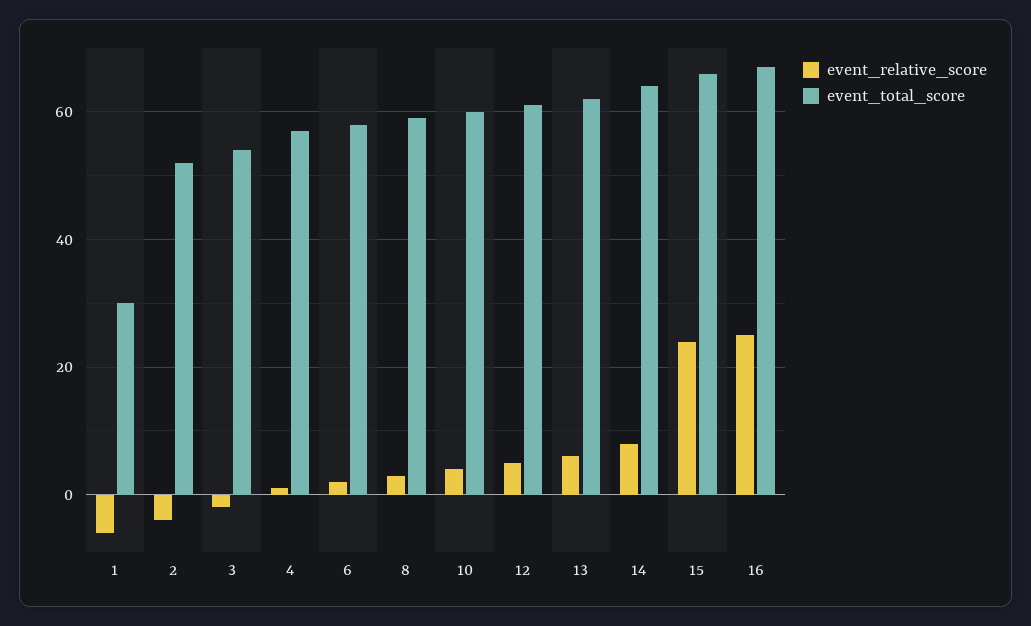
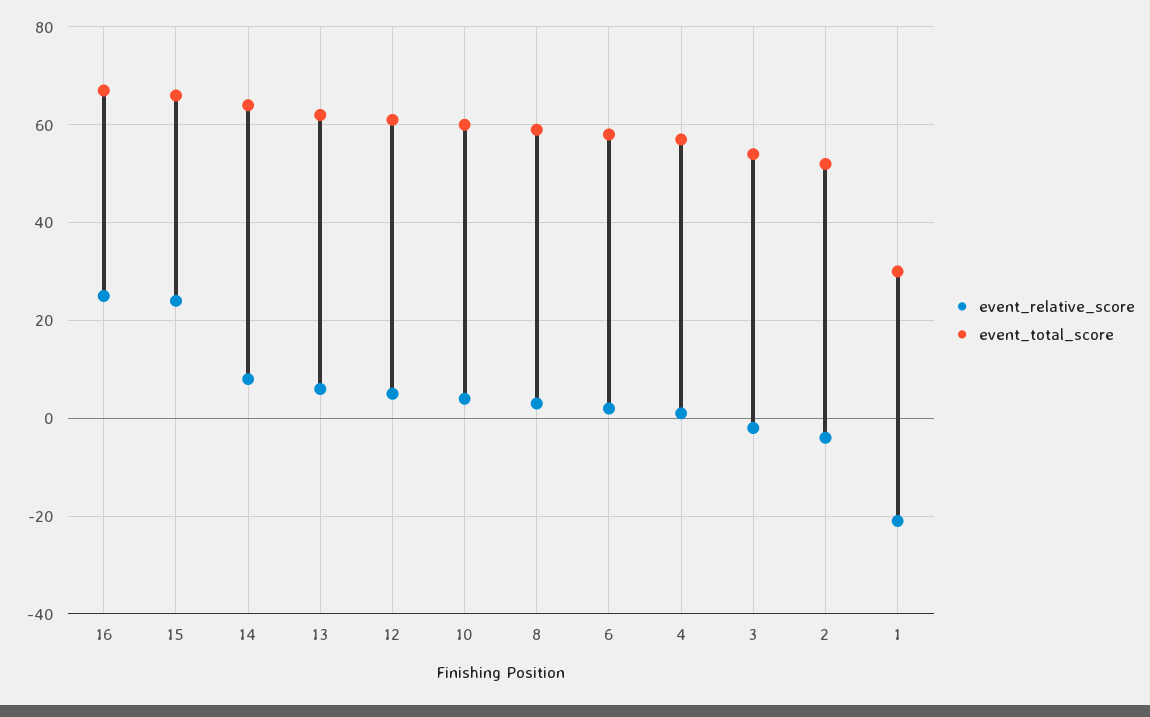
  {
    "event_relative_score": {
-     "1": -5,
+     "1": -20,
      "2": -5,
      "3": 0,
      "4": 0,
      "6": 0,
      "8": 5,
      "10": 5,
      "12": 5,
      "13": 5,
      "14": 10,
      "15": 25,
      "16": 25
    },
    "event_total_score": {
      "1": 30,
      "2": 50,
      "3": 55,
      "4": 55,
      "6": 60,
      "8": 60,
      "10": 60,
      "12": 60,
      "13": 60,
      "14": 65,
      "15": 65,
      "16": 65
    }
  }

